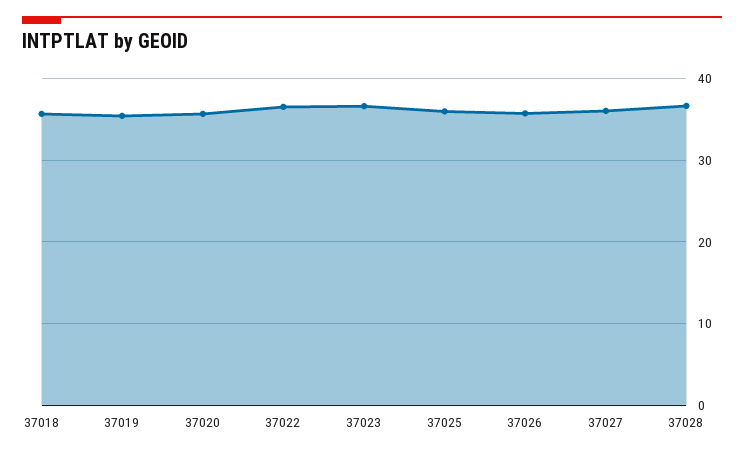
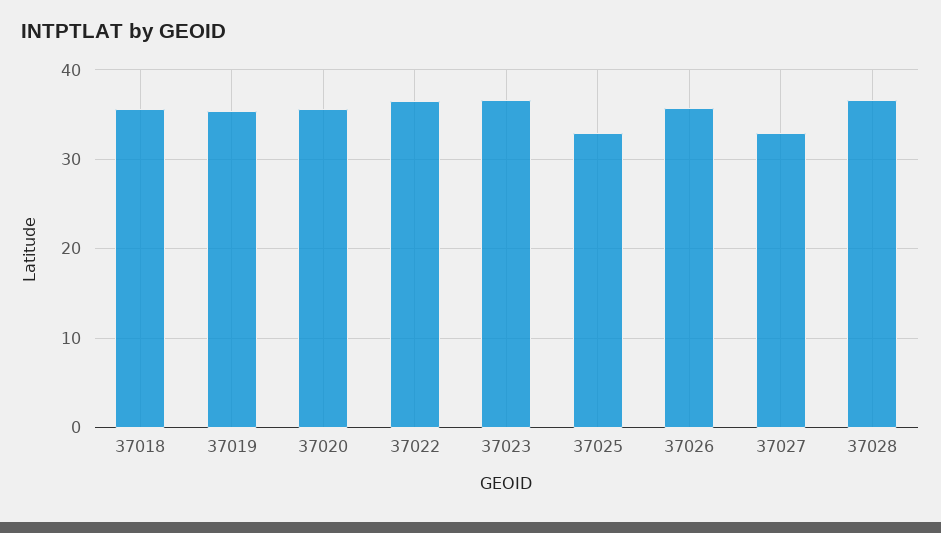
  {
    "37018": 36,
    "37019": 35,
    "37020": 36,
    "37022": 37,
    "37023": 37,
-   "37025": 36,
+   "37025": 33,
    "37026": 36,
-   "37027": 36,
+   "37027": 33,
    "37028": 37
  }

